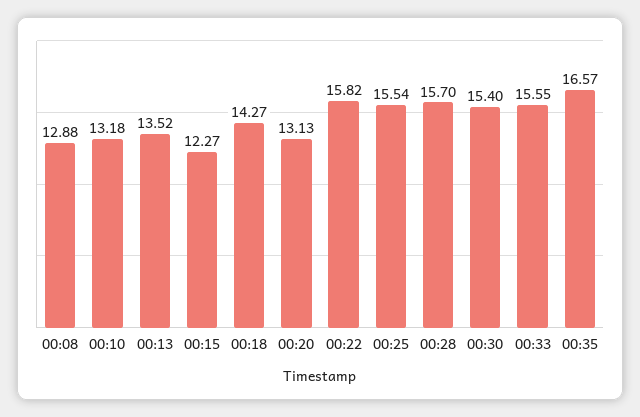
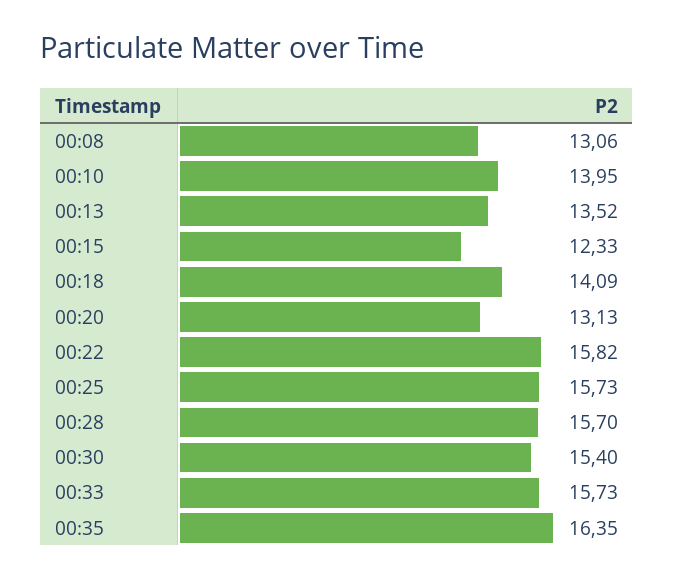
  {
-   "00:08": 12.88,
+   "00:08": 13.06,
-   "00:10": 13.18,
+   "00:10": 13.95,
    "00:13": 13.52,
-   "00:15": 12.27,
+   "00:15": 12.33,
-   "00:18": 14.27,
+   "00:18": 14.09,
    "00:20": 13.13,
    "00:22": 15.82,
-   "00:25": 15.54,
+   "00:25": 15.73,
    "00:28": 15.7,
    "00:30": 15.4,
-   "00:33": 15.55,
+   "00:33": 15.73,
-   "00:35": 16.57
+   "00:35": 16.35
  }

